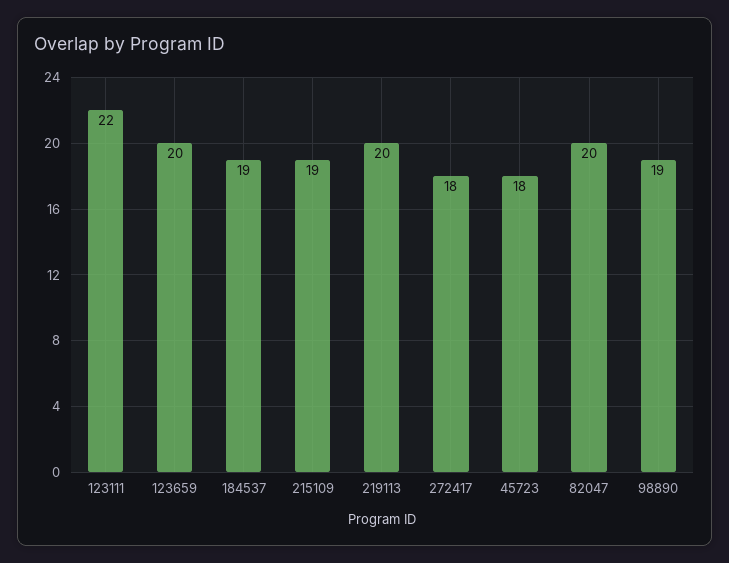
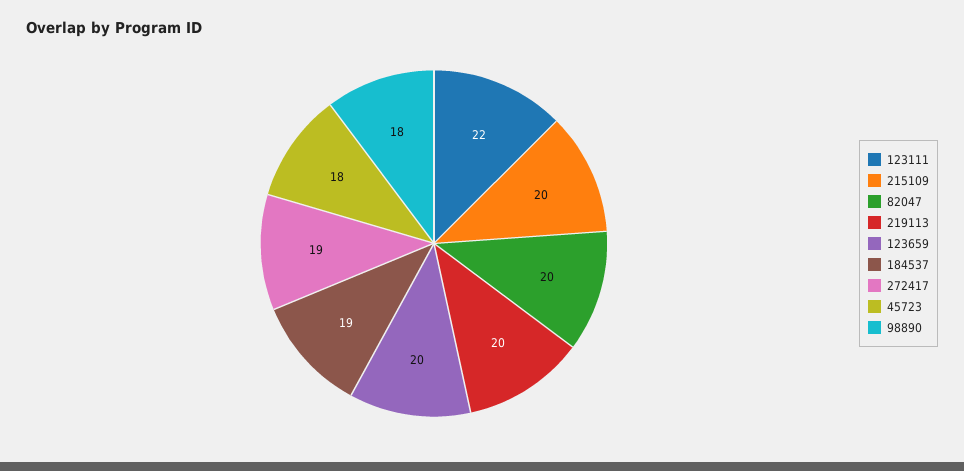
  {
    "123111": 22,
    "123659": 20,
    "184537": 19,
-   "215109": 19,
+   "215109": 20,
    "219113": 20,
-   "272417": 18,
+   "272417": 19,
    "45723": 18,
    "82047": 20,
-   "98890": 19
+   "98890": 18
  }

